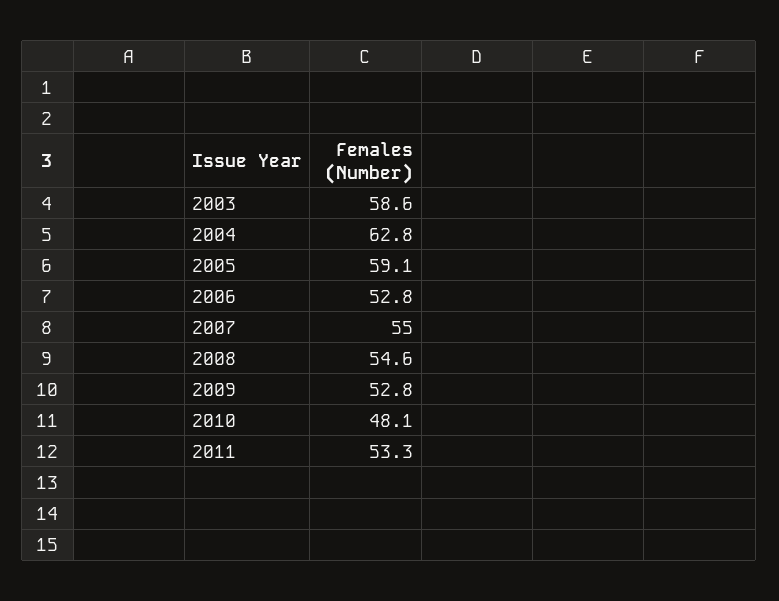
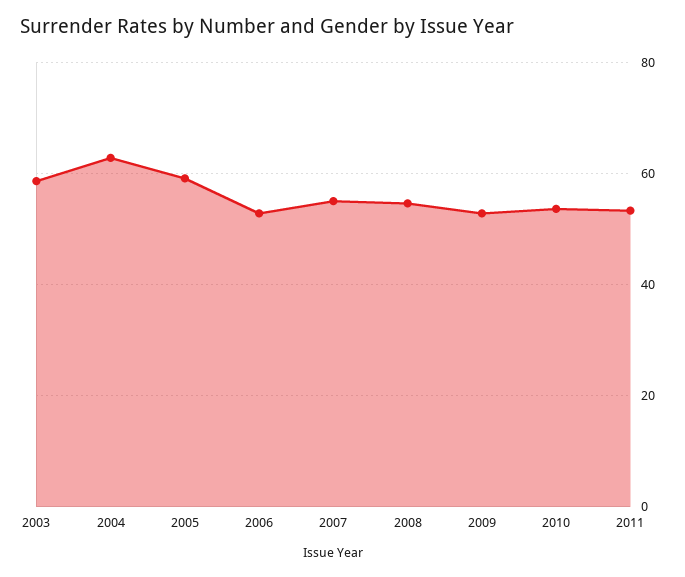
  {
    "2003": 58.6,
    "2004": 62.8,
    "2005": 59.1,
    "2006": 52.8,
    "2007": 55,
    "2008": 54.6,
    "2009": 52.8,
-   "2010": 48.1,
+   "2010": 54,
    "2011": 53.3
  }

